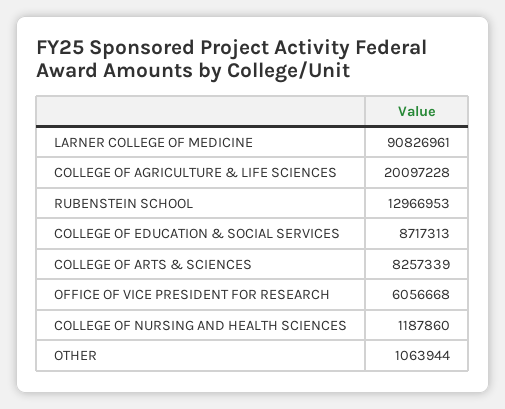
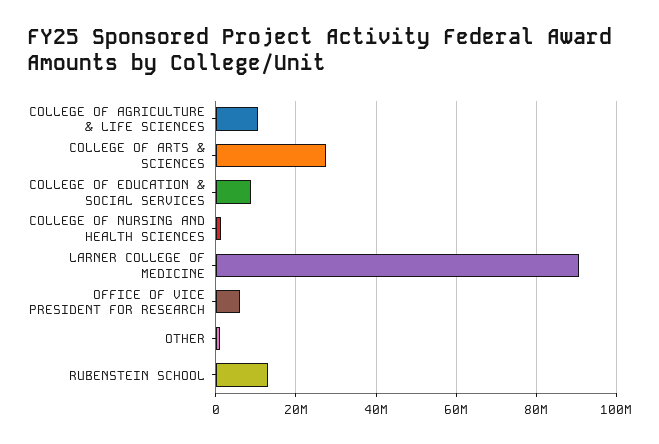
  {
    "LARNER COLLEGE OF MEDICINE": 90826961,
-   "COLLEGE OF AGRICULTURE & LIFE SCIENCES": 20097228,
+   "COLLEGE OF AGRICULTURE & LIFE SCIENCES": 10000000,
    "RUBENSTEIN SCHOOL": 12966953,
    "COLLEGE OF EDUCATION & SOCIAL SERVICES": 8717313,
-   "COLLEGE OF ARTS & SCIENCES": 8257339,
+   "COLLEGE OF ARTS & SCIENCES": 28000000,
    "OFFICE OF VICE PRESIDENT FOR RESEARCH": 6056668,
    "COLLEGE OF NURSING AND HEALTH SCIENCES": 1187860,
    "OTHER": 1063944
  }

